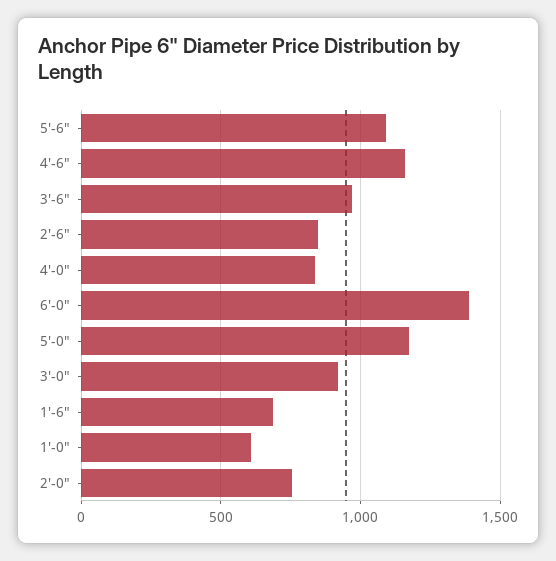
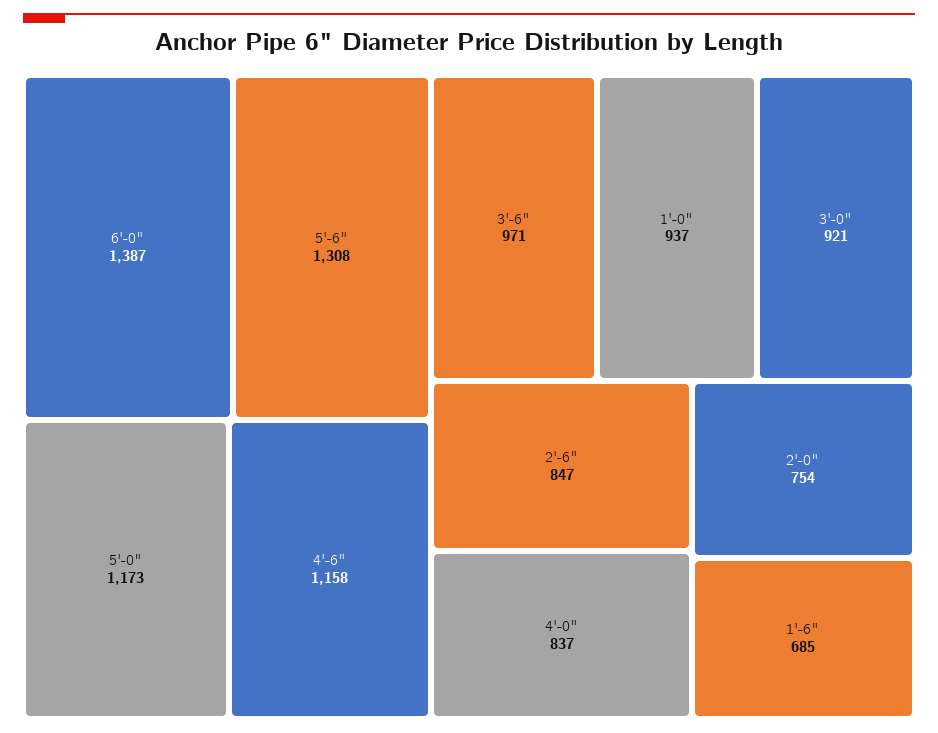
  {
-   "5'-6\"": 1100,
+   "5'-6\"": 1308,
    "4'-6\"": 1158,
    "3'-6\"": 971,
    "2'-6\"": 847,
    "4'-0\"": 837,
    "6'-0\"": 1387,
    "5'-0\"": 1173,
    "3'-0\"": 921,
    "1'-6\"": 685,
-   "1'-0\"": 600,
+   "1'-0\"": 937,
    "2'-0\"": 754
  }

